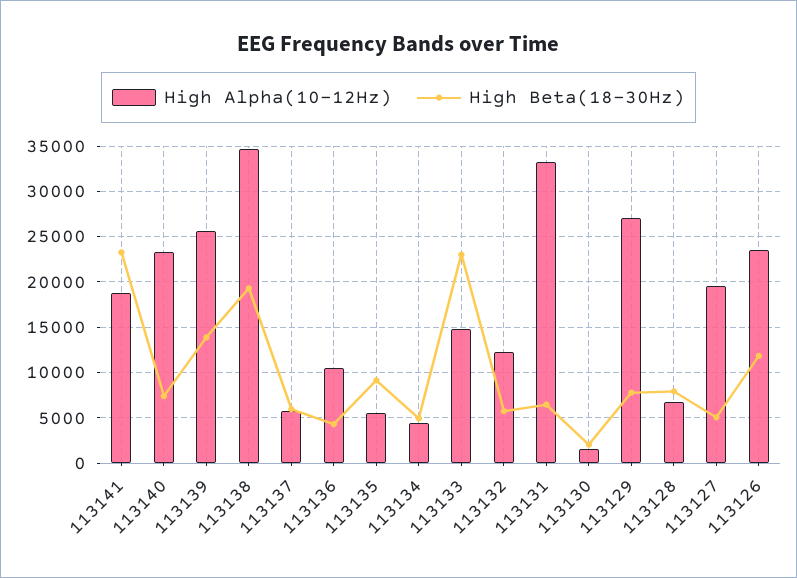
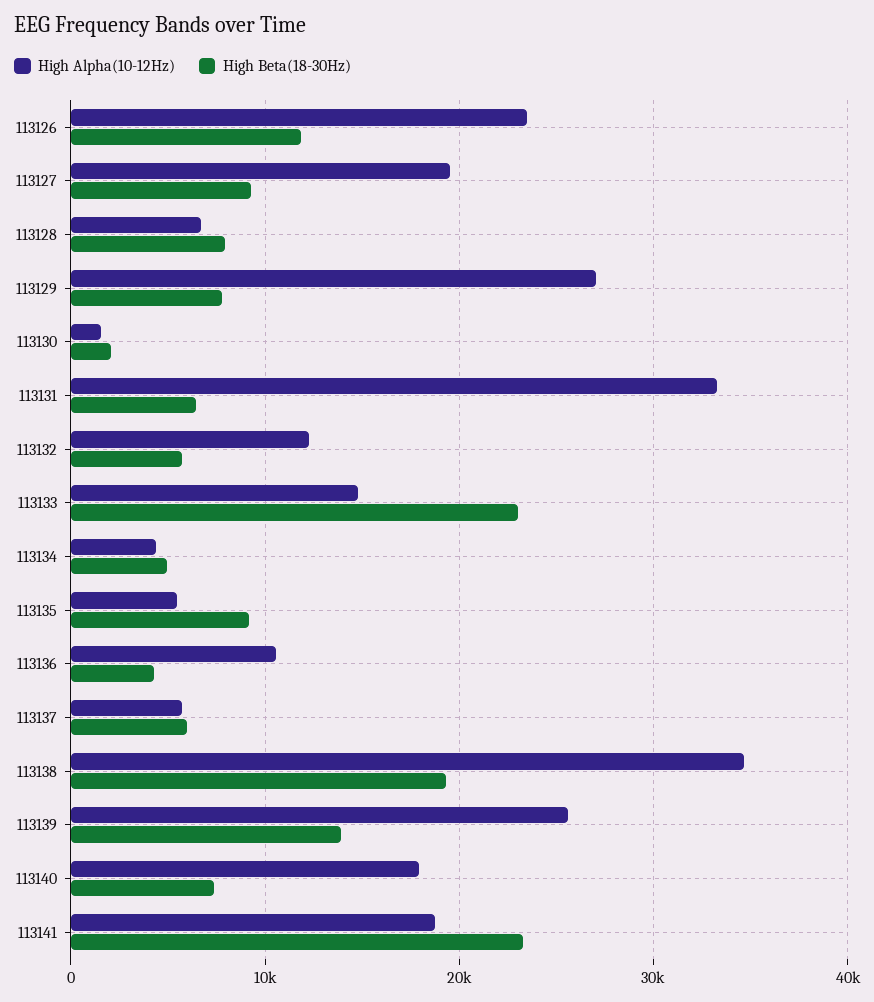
  {
    "High Alpha(10-12Hz)": {
      "113141": 19000,
-     "113140": 23000,
+     "113140": 18000,
      "113139": 26000,
      "113138": 35000,
      "113137": 6000,
      "113136": 11000,
      "113135": 5000,
      "113134": 4000,
      "113133": 15000,
      "113132": 12000,
      "113131": 33000,
      "113130": 2000,
      "113129": 27000,
      "113128": 7000,
      "113127": 20000,
      "113126": 23000
    },
    "High Beta(18-30Hz)": {
      "113141": 23000,
      "113140": 7000,
      "113139": 14000,
      "113138": 19000,
      "113137": 6000,
      "113136": 4000,
      "113135": 9000,
      "113134": 5000,
      "113133": 23000,
      "113132": 6000,
      "113131": 6000,
      "113130": 2000,
      "113129": 8000,
      "113128": 8000,
-     "113127": 5000,
+     "113127": 9000,
      "113126": 12000
    }
  }

